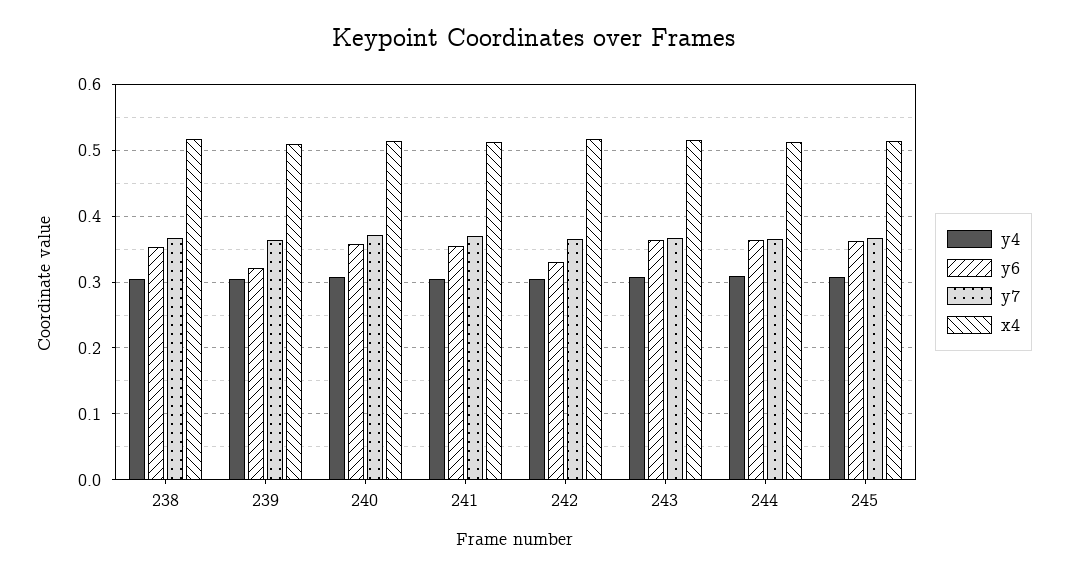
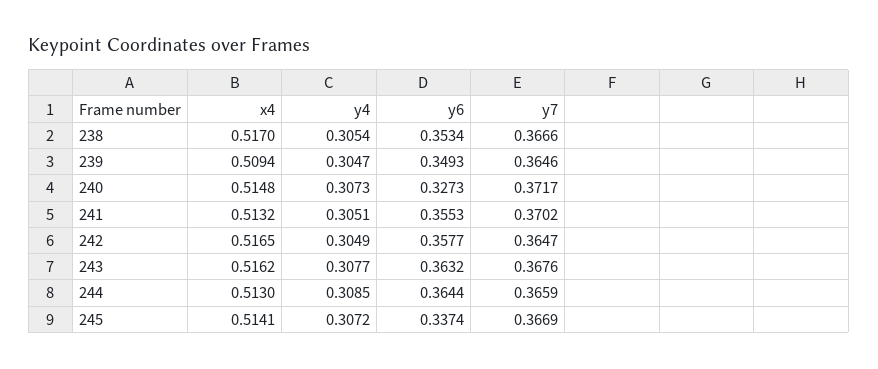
  {
    "y4": {
      "238": 0.3054,
      "239": 0.3047,
      "240": 0.3073,
      "241": 0.3051,
      "242": 0.3049,
      "243": 0.3077,
      "244": 0.3085,
      "245": 0.3072
    },
    "y6": {
      "238": 0.3534,
-     "239": 0.32,
+     "239": 0.3493,
-     "240": 0.36,
+     "240": 0.3273,
      "241": 0.3553,
-     "242": 0.33,
+     "242": 0.3577,
      "243": 0.3632,
      "244": 0.3644,
-     "245": 0.36
+     "245": 0.3374
    },
    "y7": {
      "238": 0.3666,
      "239": 0.3646,
      "240": 0.3717,
      "241": 0.3702,
      "242": 0.3647,
      "243": 0.3676,
      "244": 0.3659,
      "245": 0.3669
    },
    "x4": {
      "238": 0.517,
      "239": 0.5094,
      "240": 0.5148,
      "241": 0.5132,
      "242": 0.5165,
      "243": 0.5162,
      "244": 0.513,
      "245": 0.5141
    }
  }

